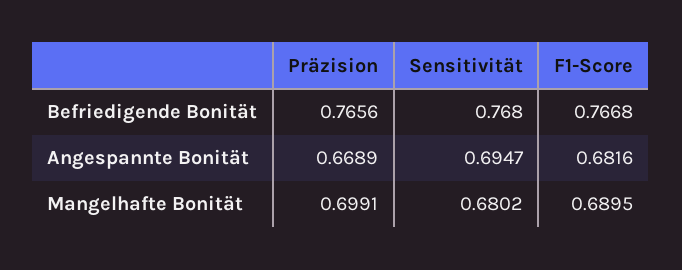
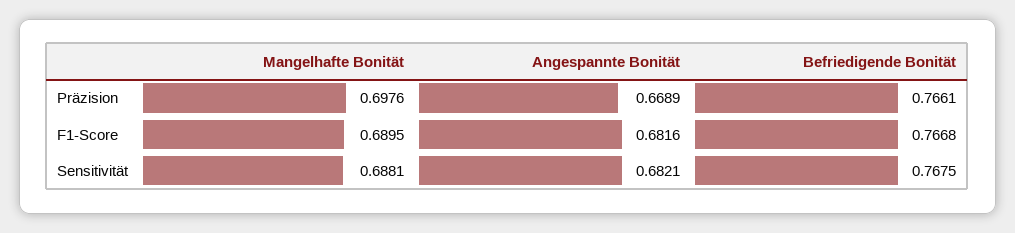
  {
    "Präzision": {
-     "Befriedigende Bonität": 0.7656,
+     "Befriedigende Bonität": 0.7661,
      "Angespannte Bonität": 0.6689,
-     "Mangelhafte Bonität": 0.6991
+     "Mangelhafte Bonität": 0.6976
    },
    "Sensitivität": {
-     "Befriedigende Bonität": 0.768,
+     "Befriedigende Bonität": 0.7675,
-     "Angespannte Bonität": 0.6947,
+     "Angespannte Bonität": 0.6821,
-     "Mangelhafte Bonität": 0.6802
+     "Mangelhafte Bonität": 0.6881
    },
    "F1-Score": {
      "Befriedigende Bonität": 0.7668,
      "Angespannte Bonität": 0.6816,
      "Mangelhafte Bonität": 0.6895
    }
  }

